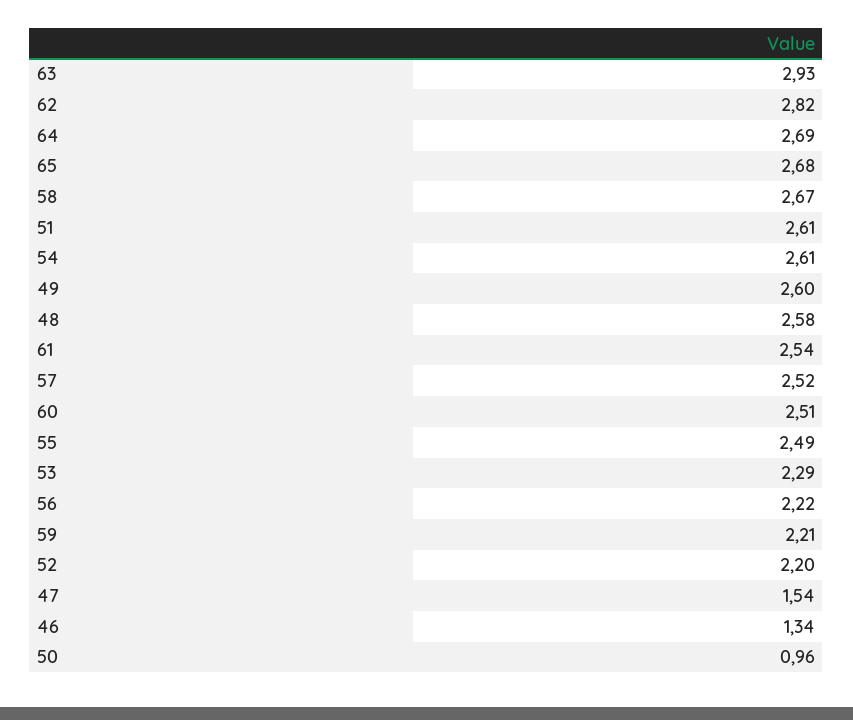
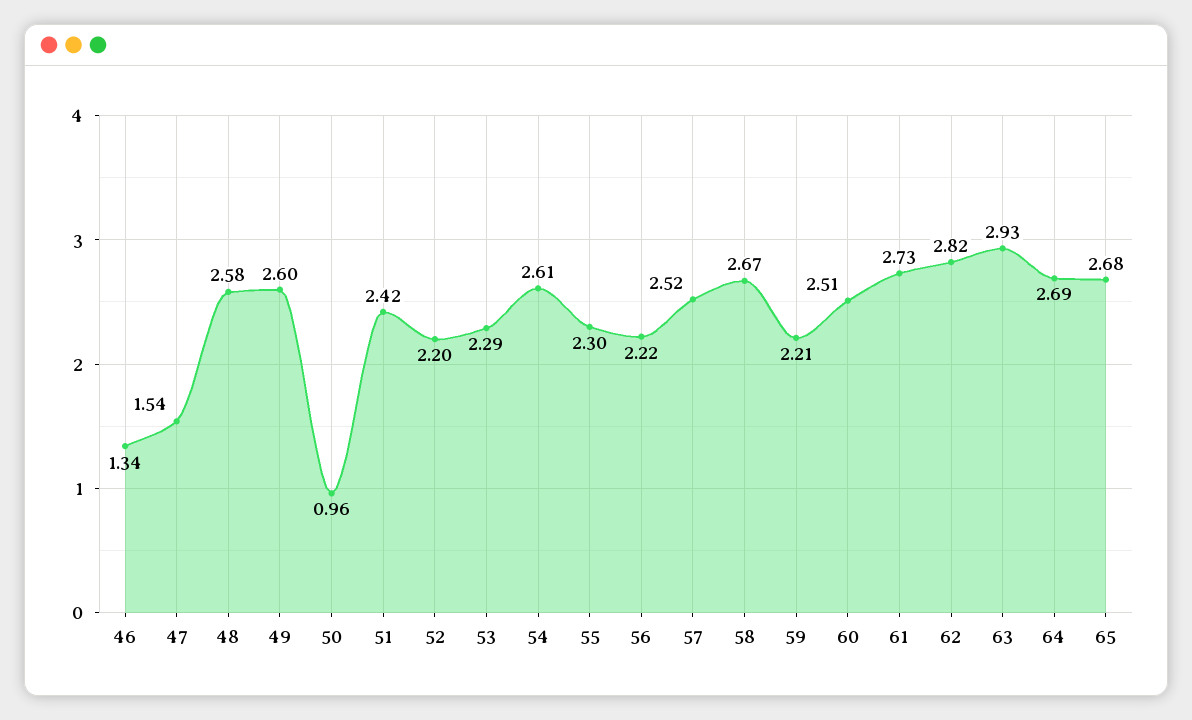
  {
    "63": 2.93,
    "62": 2.82,
    "64": 2.69,
    "65": 2.68,
    "58": 2.67,
-   "51": 2.61,
+   "51": 2.42,
    "54": 2.61,
    "49": 2.6,
    "48": 2.58,
-   "61": 2.54,
+   "61": 2.73,
    "57": 2.52,
    "60": 2.51,
-   "55": 2.49,
+   "55": 2.3,
    "53": 2.29,
    "56": 2.22,
    "59": 2.21,
    "52": 2.2,
    "47": 1.54,
    "46": 1.34,
    "50": 0.96
  }

